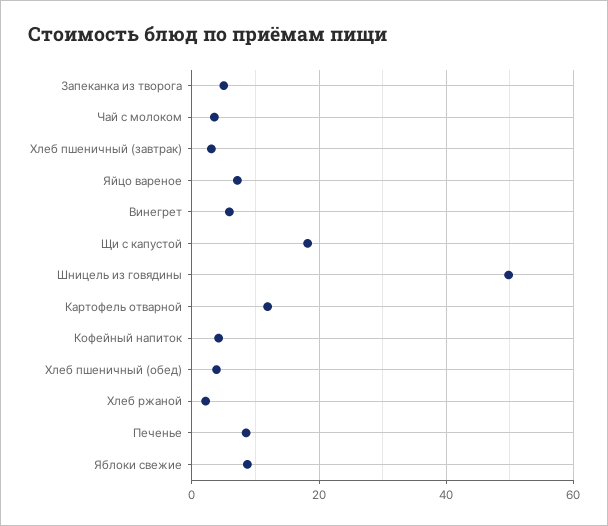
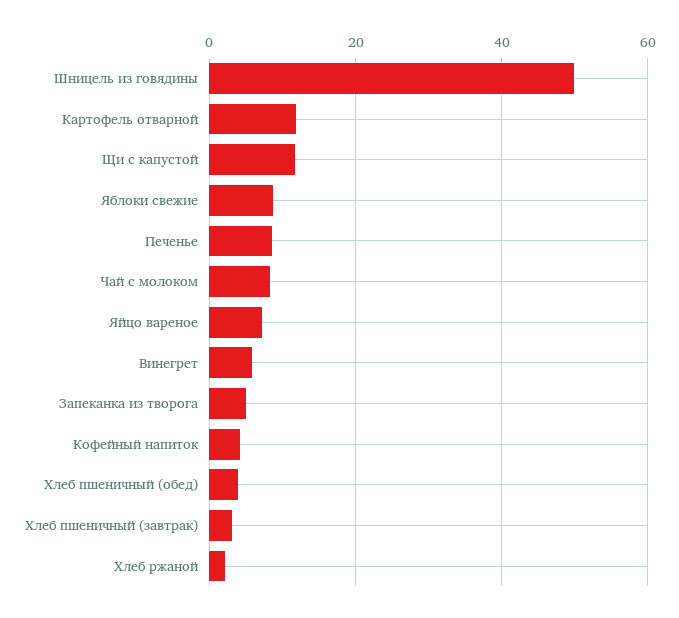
  {
    "Запеканка из творога": 6,
-   "Чай с молоком": 4,
+   "Чай с молоком": 8,
    "Хлеб пшеничный (завтрак)": 4,
    "Яйцо вареное": 8,
    "Винегрет": 6,
-   "Щи с капустой": 18,
+   "Щи с капустой": 12,
    "Шницель из говядины": 50,
    "Картофель отварной": 12,
    "Кофейный напиток": 4,
    "Хлеб пшеничный (обед)": 4,
    "Хлеб ржаной": 2,
    "Печенье": 8,
    "Яблоки свежие": 8
  }

